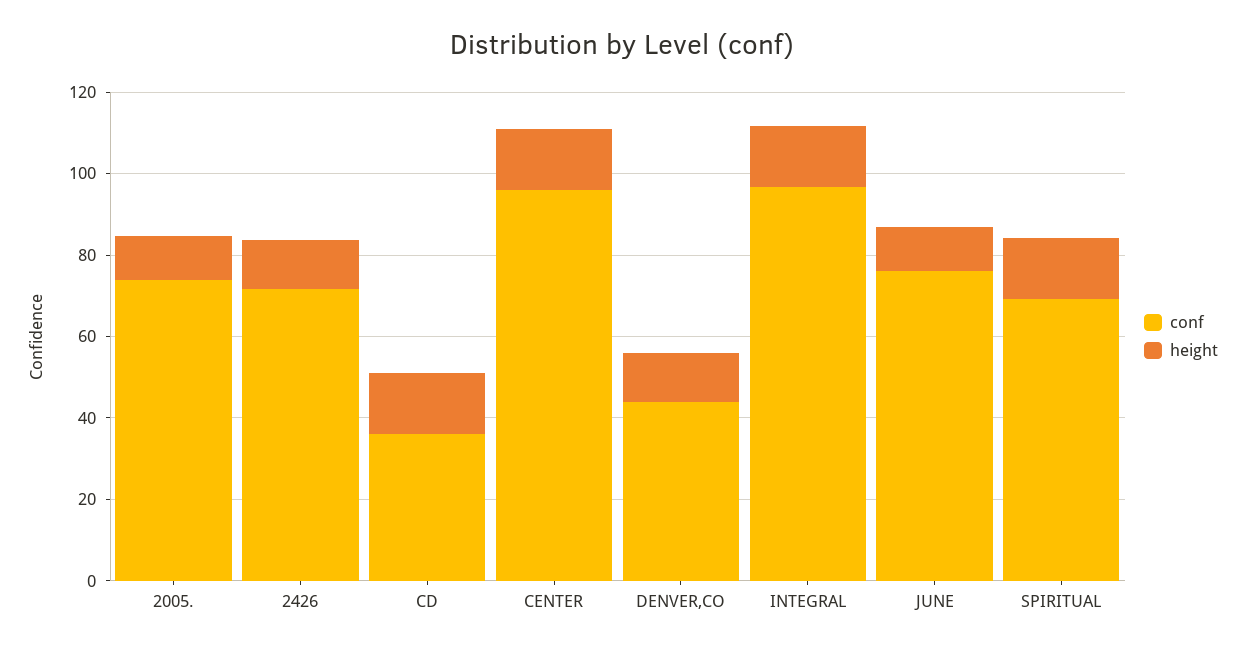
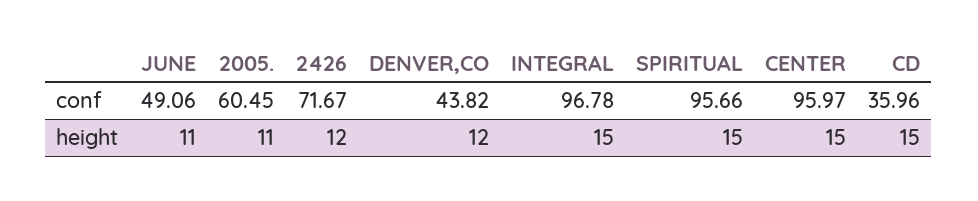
  {
    "conf": {
-     "2005.": 75,
+     "2005.": 60.45,
      "2426": 71.67,
      "CD": 35.96,
      "CENTER": 95.97,
      "DENVER,CO": 43.82,
      "INTEGRAL": 96.78,
-     "JUNE": 75,
+     "JUNE": 49.06,
-     "SPIRITUAL": 70
+     "SPIRITUAL": 95.66
    },
    "height": {
      "2005.": 11,
      "2426": 12,
      "CD": 15,
      "CENTER": 15,
      "DENVER,CO": 12,
      "INTEGRAL": 15,
      "JUNE": 11,
      "SPIRITUAL": 15
    }
  }

